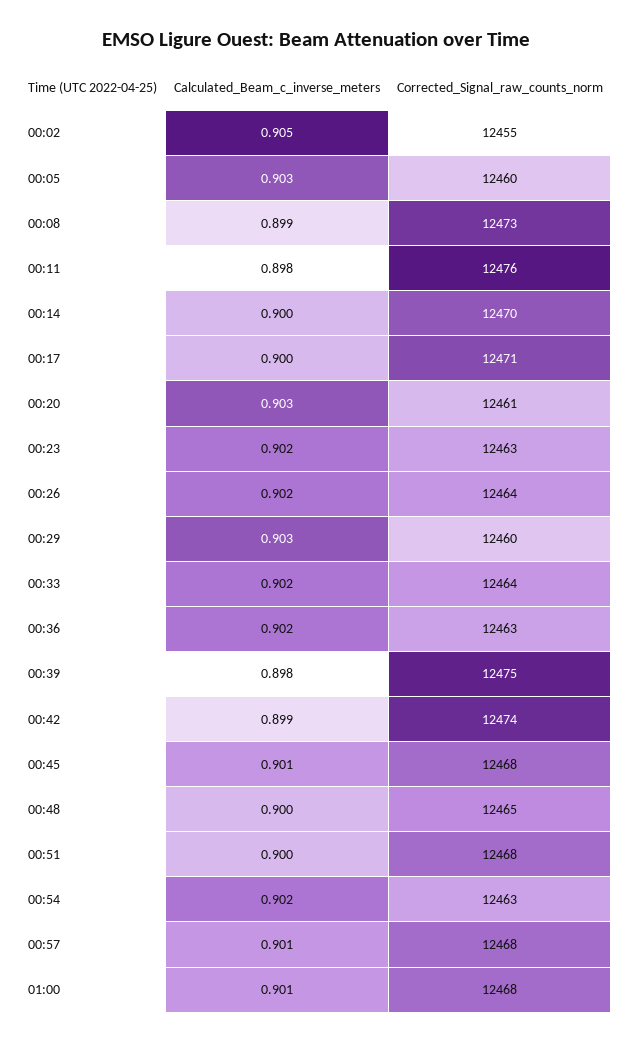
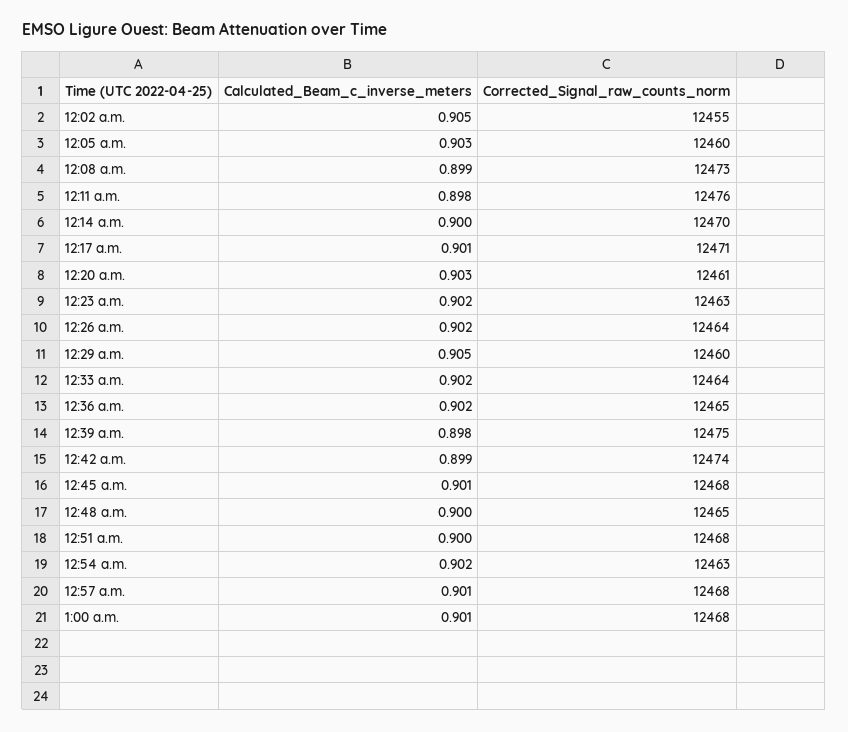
  {
    "Calculated_Beam_c_inverse_meters": {
      "00:02": 0.905,
      "00:05": 0.903,
      "00:08": 0.899,
      "00:11": 0.898,
      "00:14": 0.9,
-     "00:17": 0.9,
+     "00:17": 0.901,
      "00:20": 0.903,
      "00:23": 0.902,
      "00:26": 0.902,
-     "00:29": 0.903,
+     "00:29": 0.905,
      "00:33": 0.902,
      "00:36": 0.902,
      "00:39": 0.898,
      "00:42": 0.899,
      "00:45": 0.901,
      "00:48": 0.9,
      "00:51": 0.9,
      "00:54": 0.902,
      "00:57": 0.901,
      "01:00": 0.901
    },
    "Corrected_Signal_raw_counts_norm": {
      "00:02": 12455,
      "00:05": 12460,
      "00:08": 12473,
      "00:11": 12476,
      "00:14": 12470,
      "00:17": 12471,
      "00:20": 12461,
      "00:23": 12463,
      "00:26": 12464,
      "00:29": 12460,
      "00:33": 12464,
-     "00:36": 12463,
+     "00:36": 12465,
      "00:39": 12475,
      "00:42": 12474,
      "00:45": 12468,
      "00:48": 12465,
      "00:51": 12468,
      "00:54": 12463,
      "00:57": 12468,
      "01:00": 12468
    }
  }

